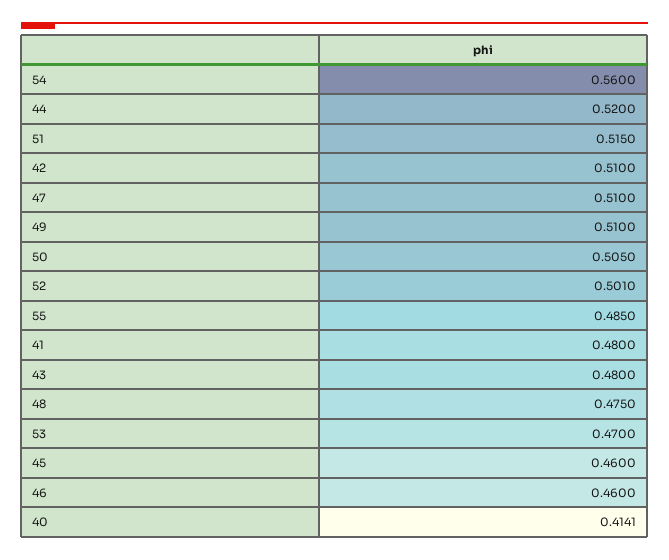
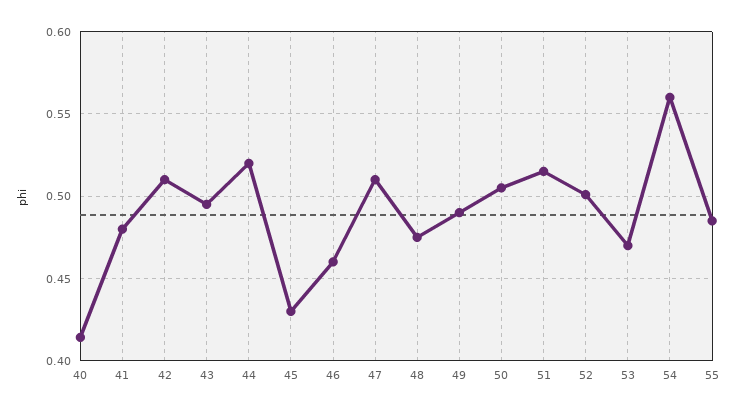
  {
    "54": 0.56,
    "44": 0.52,
    "51": 0.515,
    "42": 0.51,
    "47": 0.51,
-   "49": 0.51,
+   "49": 0.49,
    "50": 0.505,
    "52": 0.501,
    "55": 0.485,
    "41": 0.48,
-   "43": 0.48,
+   "43": 0.495,
    "48": 0.475,
    "53": 0.47,
-   "45": 0.46,
+   "45": 0.43,
    "46": 0.46,
    "40": 0.4141
  }

